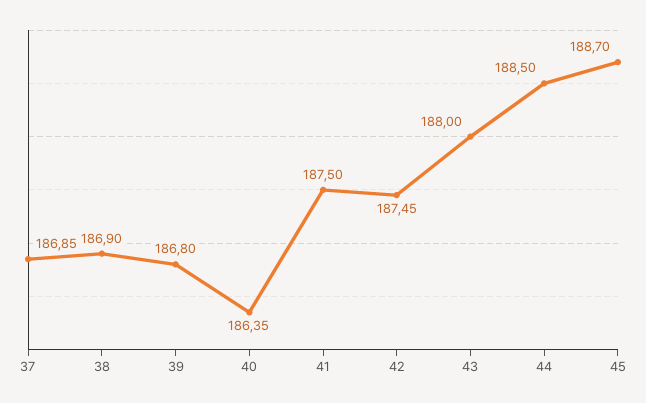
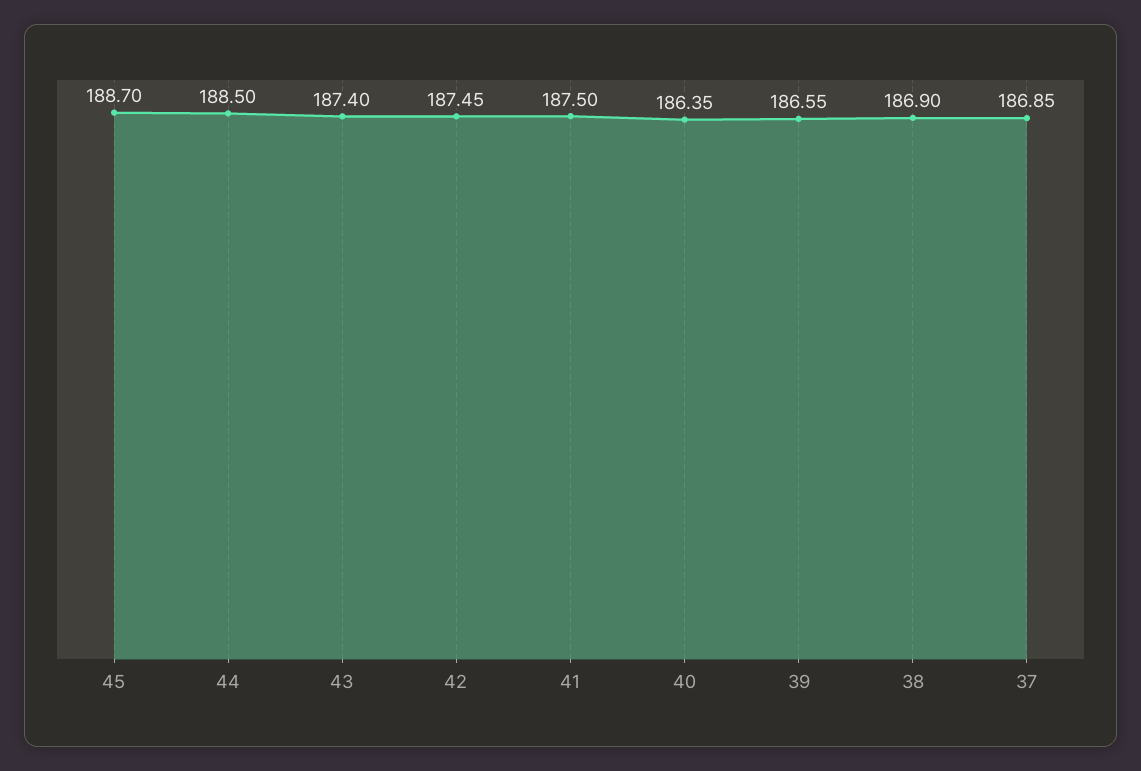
  {
    "37": 186.85,
    "38": 186.9,
-   "39": 186.8,
+   "39": 186.55,
    "40": 186.35,
    "41": 187.5,
    "42": 187.45,
-   "43": 188,
+   "43": 187.4,
    "44": 188.5,
    "45": 188.7
  }

